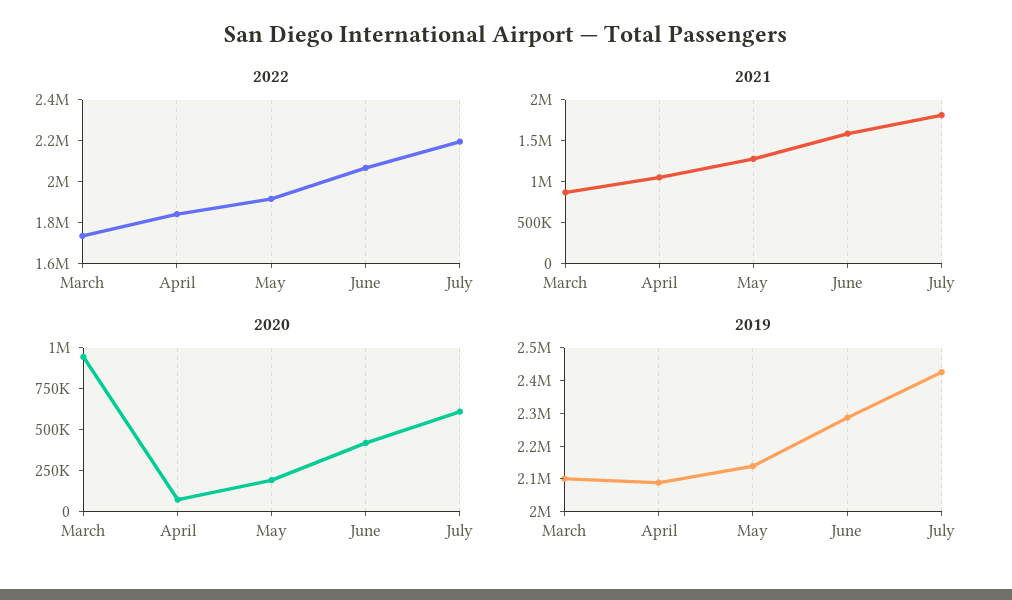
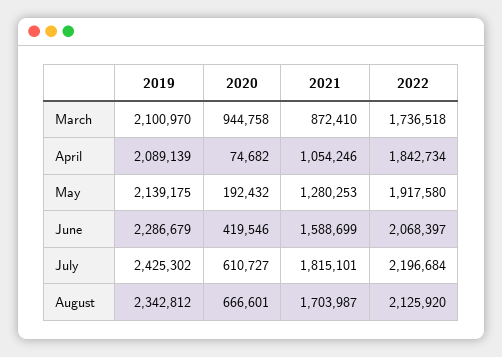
  {
    "2022": {
      "March": 1736518,
      "April": 1842734,
      "May": 1917580,
      "June": 2068397,
-     "July": 2196684
+     "July": 2196684,
+     "August": 2125920
    },
    "2021": {
      "March": 872410,
      "April": 1054246,
      "May": 1280253,
      "June": 1588699,
-     "July": 1815101
+     "July": 1815101,
+     "August": 1703987
    },
    "2020": {
      "March": 944758,
      "April": 74682,
      "May": 192432,
      "June": 419546,
-     "July": 610727
+     "July": 610727,
+     "August": 666601
    },
    "2019": {
      "March": 2100970,
      "April": 2089139,
      "May": 2139175,
      "June": 2286679,
-     "July": 2425302
+     "July": 2425302,
+     "August": 2342812
    }
  }

